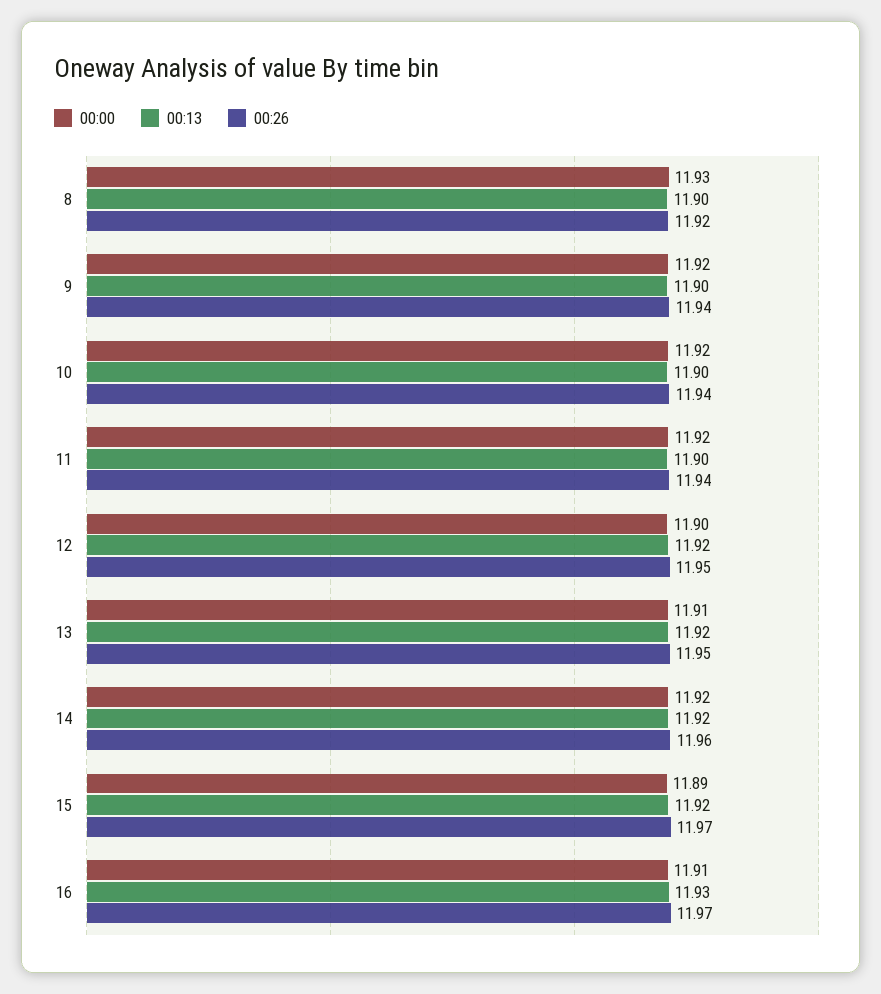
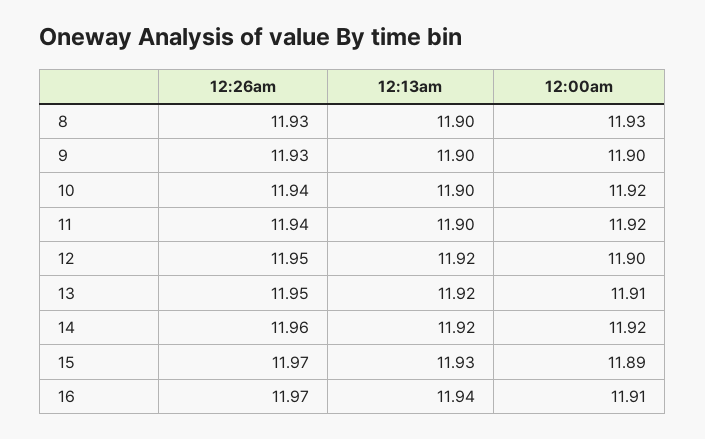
  {
    "00:00": {
      "8": 11.93,
-     "9": 11.92,
+     "9": 11.9,
      "10": 11.92,
      "11": 11.92,
      "12": 11.9,
      "13": 11.91,
      "14": 11.92,
      "15": 11.89,
      "16": 11.91
    },
    "00:13": {
      "8": 11.9,
      "9": 11.9,
      "10": 11.9,
      "11": 11.9,
      "12": 11.92,
      "13": 11.92,
      "14": 11.92,
-     "15": 11.92,
+     "15": 11.93,
-     "16": 11.93
+     "16": 11.94
    },
    "00:26": {
-     "8": 11.92,
+     "8": 11.93,
-     "9": 11.94,
+     "9": 11.93,
      "10": 11.94,
      "11": 11.94,
      "12": 11.95,
      "13": 11.95,
      "14": 11.96,
      "15": 11.97,
      "16": 11.97
    }
  }

